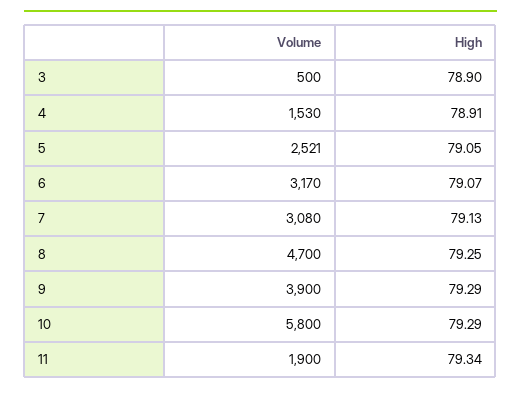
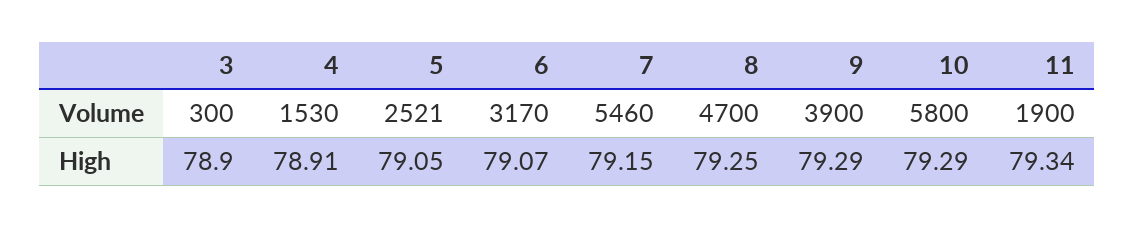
  {
    "Volume": {
-     "3": 500,
+     "3": 300,
      "4": 1530,
      "5": 2521,
      "6": 3170,
-     "7": 3080,
+     "7": 5460,
      "8": 4700,
      "9": 3900,
      "10": 5800,
      "11": 1900
    },
    "High": {
      "3": 78.9,
      "4": 78.91,
      "5": 79.05,
      "6": 79.07,
-     "7": 79.13,
+     "7": 79.15,
      "8": 79.25,
      "9": 79.29,
      "10": 79.29,
      "11": 79.34
    }
  }

